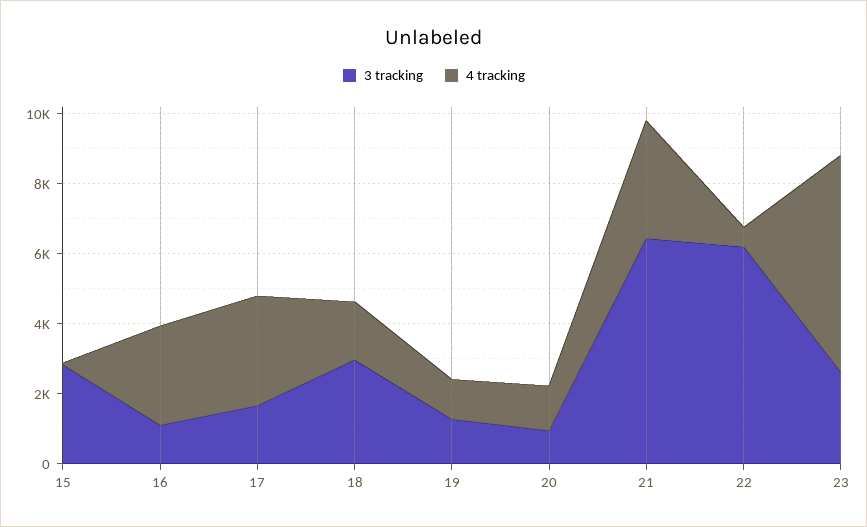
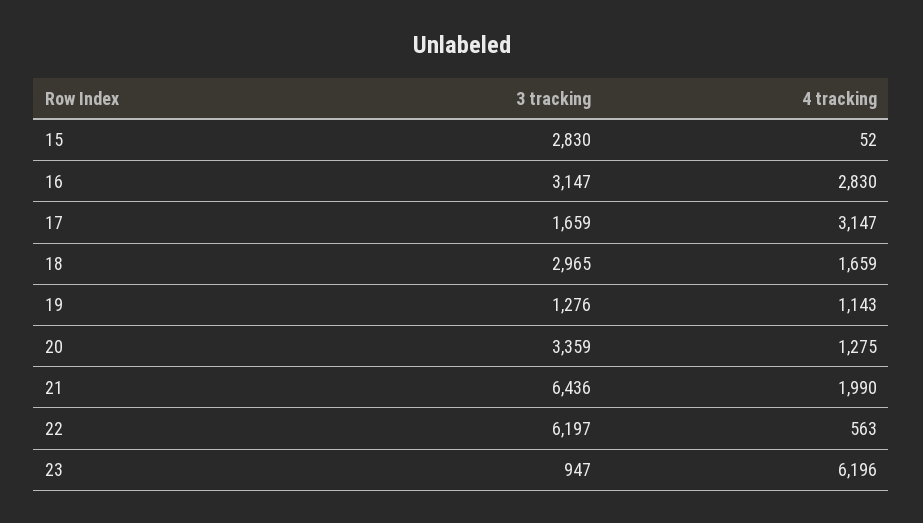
  {
    "3 tracking": {
      "15": 2830,
-     "16": 1000,
+     "16": 3147,
      "17": 1659,
      "18": 2965,
      "19": 1276,
-     "20": 1000,
+     "20": 3359,
      "21": 6436,
      "22": 6197,
-     "23": 2500
+     "23": 947
    },
    "4 tracking": {
      "15": 52,
      "16": 2830,
      "17": 3147,
      "18": 1659,
      "19": 1143,
      "20": 1275,
-     "21": 3500,
+     "21": 1990,
      "22": 563,
      "23": 6196
    }
  }

